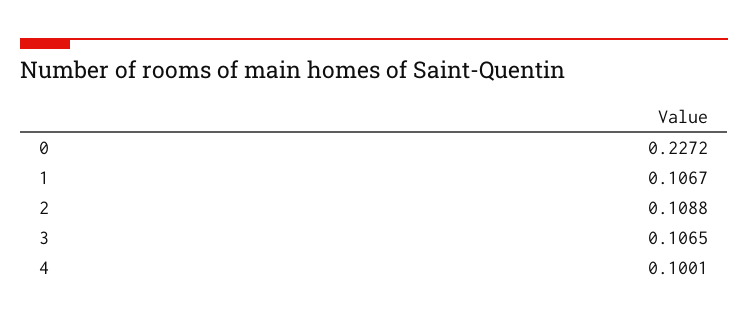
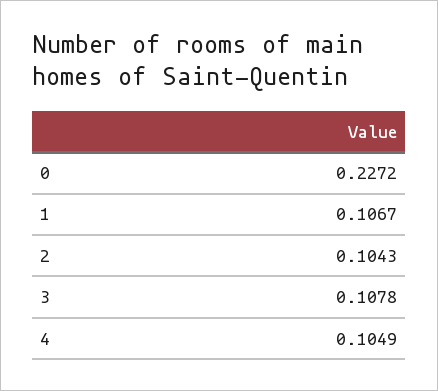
  {
    "0": 0.2272,
    "1": 0.1067,
-   "2": 0.1088,
+   "2": 0.1043,
-   "3": 0.1065,
+   "3": 0.1078,
-   "4": 0.1001
+   "4": 0.1049
  }

